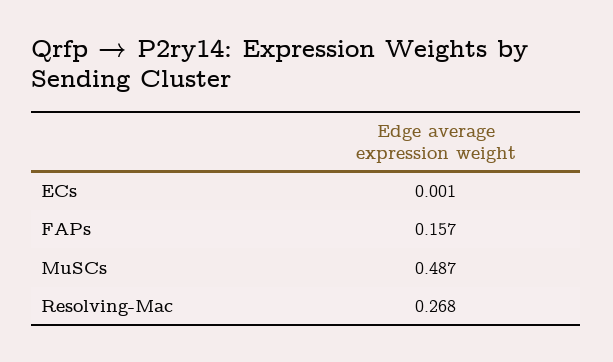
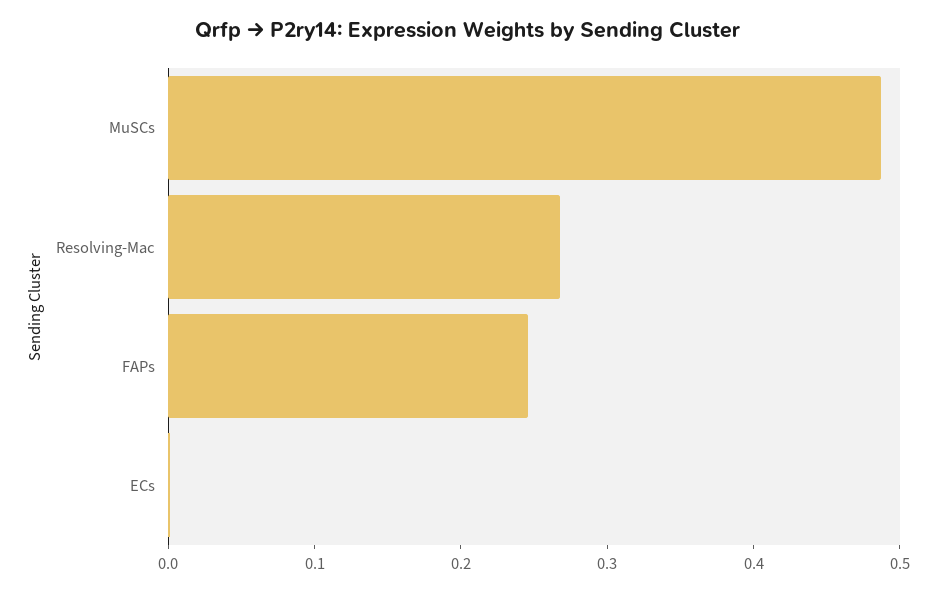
  {
    "ECs": 0.001,
-   "FAPs": 0.157,
+   "FAPs": 0.24,
    "MuSCs": 0.487,
    "Resolving-Mac": 0.268
  }

